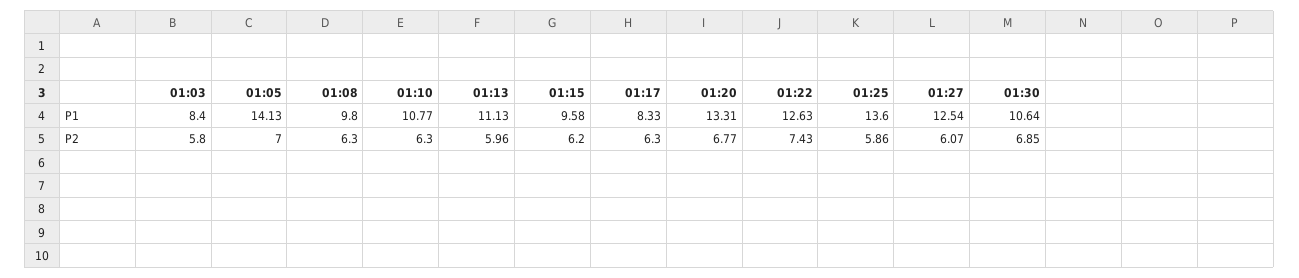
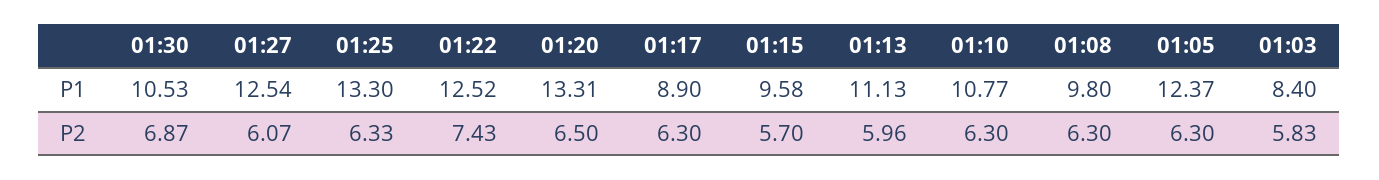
  {
    "01:03": {
      "P1": 8.4,
-     "P2": 5.8
+     "P2": 5.83
    },
    "01:05": {
-     "P1": 14.13,
+     "P1": 12.37,
-     "P2": 7
+     "P2": 6.3
    },
    "01:08": {
      "P1": 9.8,
      "P2": 6.3
    },
    "01:10": {
      "P1": 10.77,
      "P2": 6.3
    },
    "01:13": {
      "P1": 11.13,
      "P2": 5.96
    },
    "01:15": {
      "P1": 9.58,
-     "P2": 6.2
+     "P2": 5.7
    },
    "01:17": {
-     "P1": 8.33,
+     "P1": 8.9,
      "P2": 6.3
    },
    "01:20": {
      "P1": 13.31,
-     "P2": 6.77
+     "P2": 6.5
    },
    "01:22": {
-     "P1": 12.63,
+     "P1": 12.52,
      "P2": 7.43
    },
    "01:25": {
-     "P1": 13.6,
+     "P1": 13.3,
-     "P2": 5.86
+     "P2": 6.33
    },
    "01:27": {
      "P1": 12.54,
      "P2": 6.07
    },
    "01:30": {
-     "P1": 10.64,
+     "P1": 10.53,
-     "P2": 6.85
+     "P2": 6.87
    }
  }

